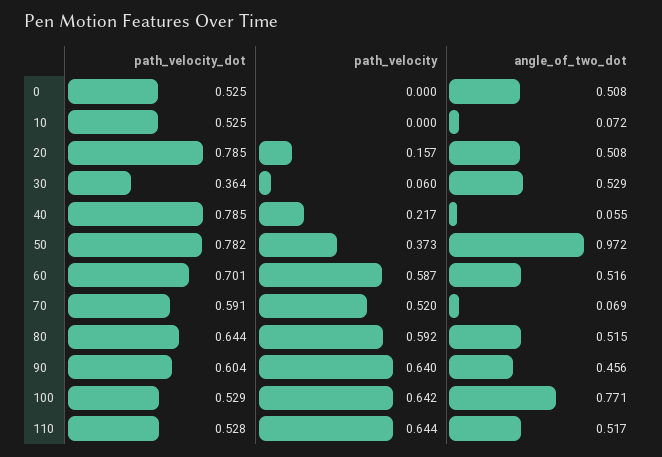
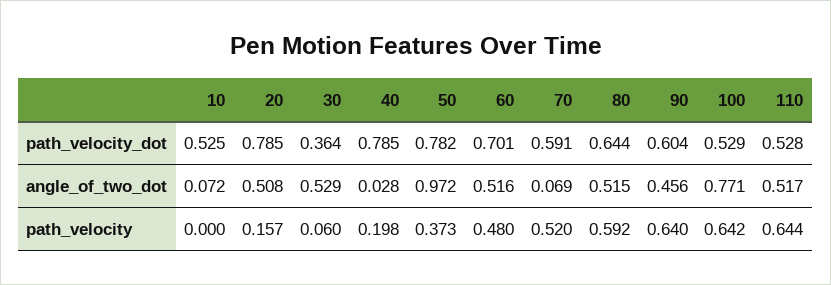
  {
    "path_velocity_dot": {
-     "0": 0.525,
      "10": 0.525,
      "20": 0.785,
      "30": 0.364,
      "40": 0.785,
      "50": 0.782,
      "60": 0.701,
      "70": 0.591,
      "80": 0.644,
      "90": 0.604,
      "100": 0.529,
      "110": 0.528
    },
    "path_velocity": {
-     "0": 0,
      "10": 0,
      "20": 0.157,
      "30": 0.06,
-     "40": 0.217,
+     "40": 0.198,
      "50": 0.373,
-     "60": 0.587,
+     "60": 0.48,
      "70": 0.52,
      "80": 0.592,
      "90": 0.64,
      "100": 0.642,
      "110": 0.644
    },
    "angle_of_two_dot": {
-     "0": 0.508,
      "10": 0.072,
      "20": 0.508,
      "30": 0.529,
-     "40": 0.055,
+     "40": 0.028,
      "50": 0.972,
      "60": 0.516,
      "70": 0.069,
      "80": 0.515,
      "90": 0.456,
      "100": 0.771,
      "110": 0.517
    }
  }

